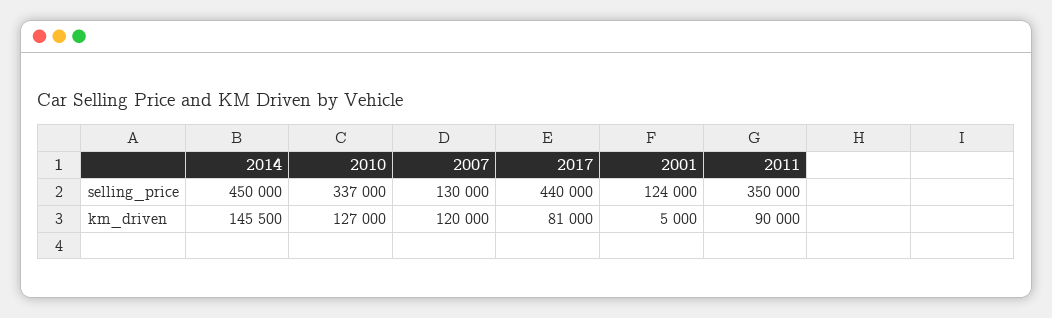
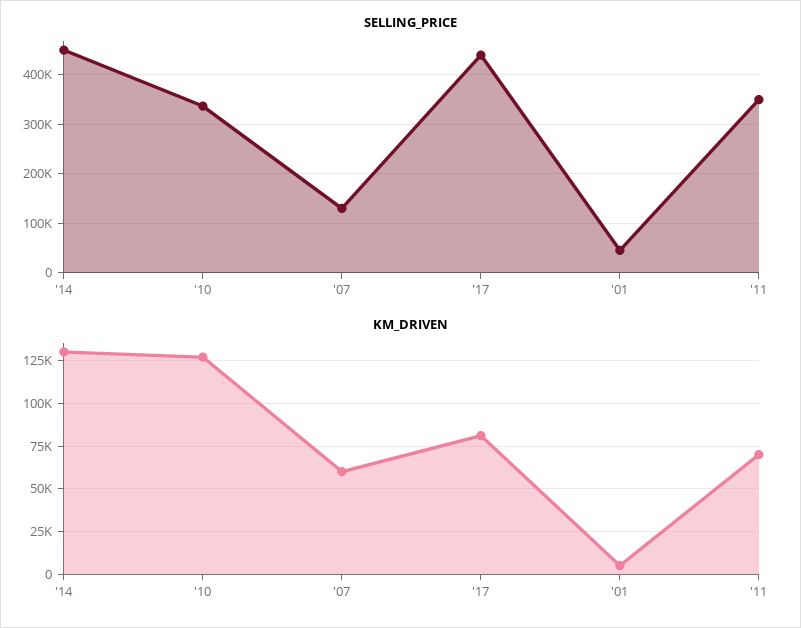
  {
    "selling_price": {
      "2014": 450000,
      "2010": 337000,
      "2007": 130000,
      "2017": 440000,
-     "2001": 124000,
+     "2001": 40000,
      "2011": 350000
    },
    "km_driven": {
-     "2014": 145500,
+     "2014": 130000,
      "2010": 127000,
-     "2007": 120000,
+     "2007": 60000,
      "2017": 81000,
      "2001": 5000,
-     "2011": 90000
+     "2011": 70000
    }
  }

